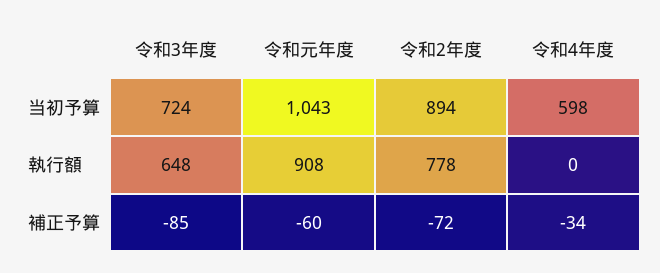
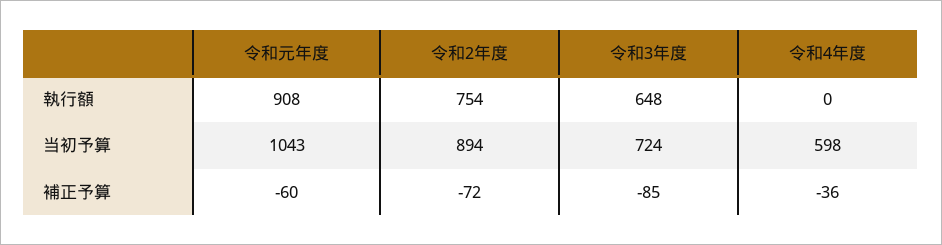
  {
    "令和3年度": {
      "当初予算": 724,
      "執行額": 648,
      "補正予算": -85
    },
    "令和元年度": {
      "当初予算": 1043,
      "執行額": 908,
      "補正予算": -60
    },
    "令和2年度": {
      "当初予算": 894,
-     "執行額": 778,
+     "執行額": 754,
      "補正予算": -72
    },
    "令和4年度": {
      "当初予算": 598,
      "執行額": 0,
-     "補正予算": -34
+     "補正予算": -36
    }
  }

